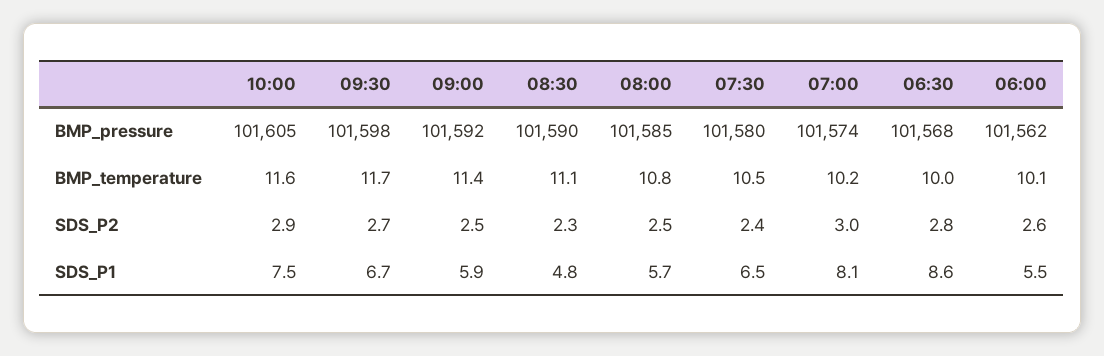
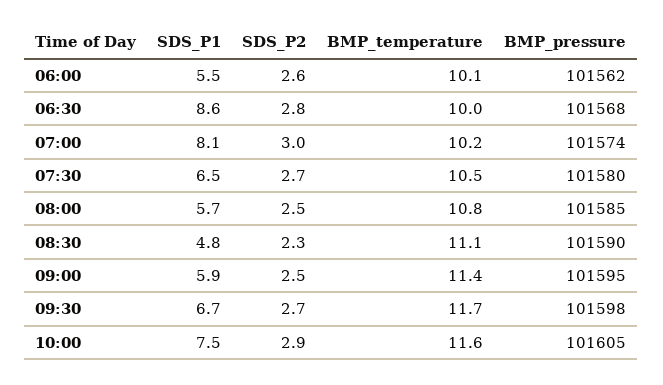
  {
    "10:00": {
      "BMP_pressure": 101605,
      "BMP_temperature": 11.6,
      "SDS_P2": 2.9,
      "SDS_P1": 7.5
    },
    "09:30": {
      "BMP_pressure": 101598,
      "BMP_temperature": 11.7,
      "SDS_P2": 2.7,
      "SDS_P1": 6.7
    },
    "09:00": {
-     "BMP_pressure": 101592,
+     "BMP_pressure": 101595,
      "BMP_temperature": 11.4,
      "SDS_P2": 2.5,
      "SDS_P1": 5.9
    },
    "08:30": {
      "BMP_pressure": 101590,
      "BMP_temperature": 11.1,
      "SDS_P2": 2.3,
      "SDS_P1": 4.8
    },
    "08:00": {
      "BMP_pressure": 101585,
      "BMP_temperature": 10.8,
      "SDS_P2": 2.5,
      "SDS_P1": 5.7
    },
    "07:30": {
      "BMP_pressure": 101580,
      "BMP_temperature": 10.5,
-     "SDS_P2": 2.4,
+     "SDS_P2": 2.7,
      "SDS_P1": 6.5
    },
    "07:00": {
      "BMP_pressure": 101574,
      "BMP_temperature": 10.2,
      "SDS_P2": 3,
      "SDS_P1": 8.1
    },
    "06:30": {
      "BMP_pressure": 101568,
      "BMP_temperature": 10,
      "SDS_P2": 2.8,
      "SDS_P1": 8.6
    },
    "06:00": {
      "BMP_pressure": 101562,
      "BMP_temperature": 10.1,
      "SDS_P2": 2.6,
      "SDS_P1": 5.5
    }
  }

